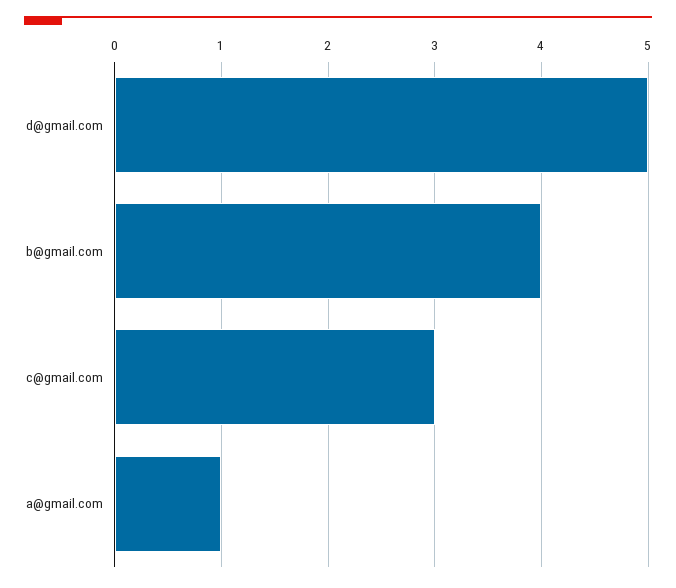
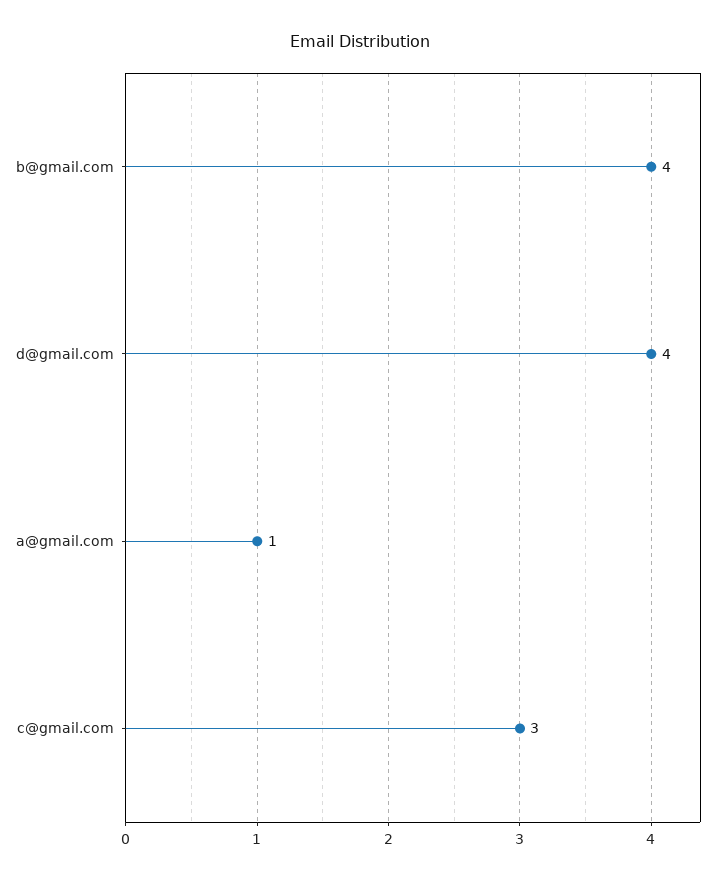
  {
-   "d@gmail.com": 5,
+   "d@gmail.com": 4,
    "b@gmail.com": 4,
    "c@gmail.com": 3,
    "a@gmail.com": 1
  }

